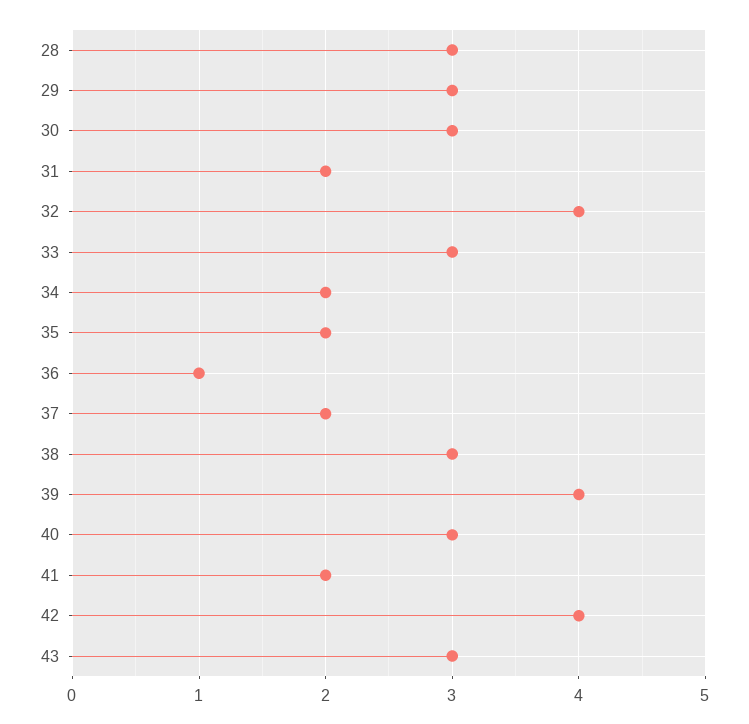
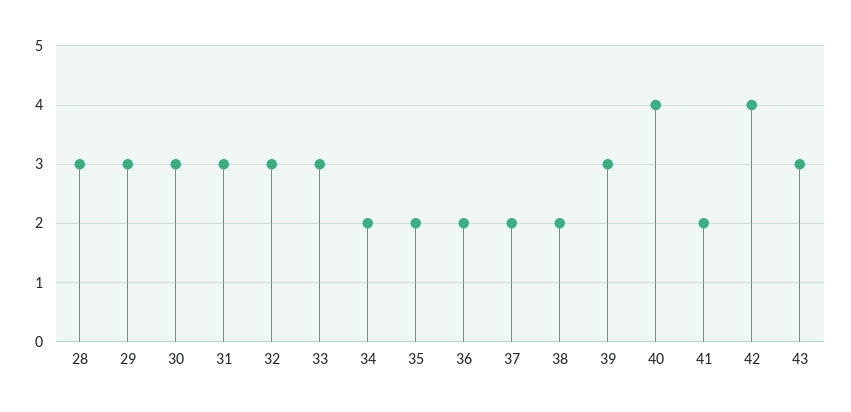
  {
    "28": 3,
    "29": 3,
    "30": 3,
-   "31": 2,
+   "31": 3,
-   "32": 4,
+   "32": 3,
    "33": 3,
    "34": 2,
    "35": 2,
-   "36": 1,
+   "36": 2,
    "37": 2,
-   "38": 3,
+   "38": 2,
-   "39": 4,
+   "39": 3,
-   "40": 3,
+   "40": 4,
    "41": 2,
    "42": 4,
    "43": 3
  }

